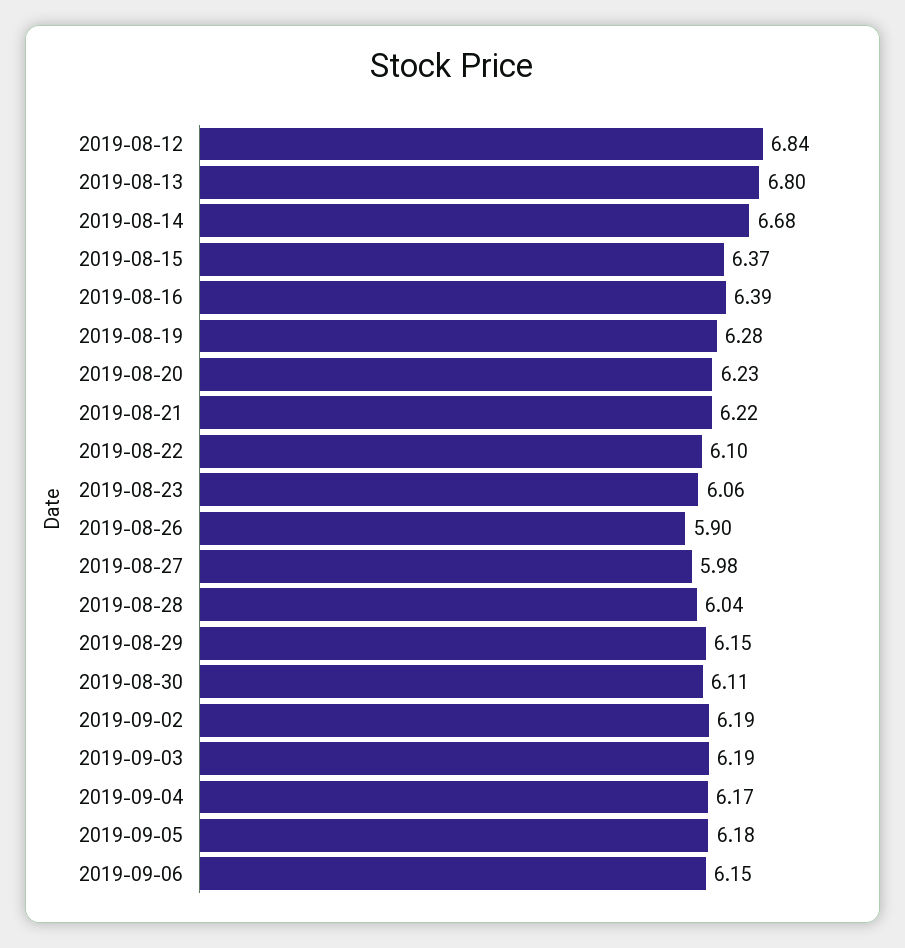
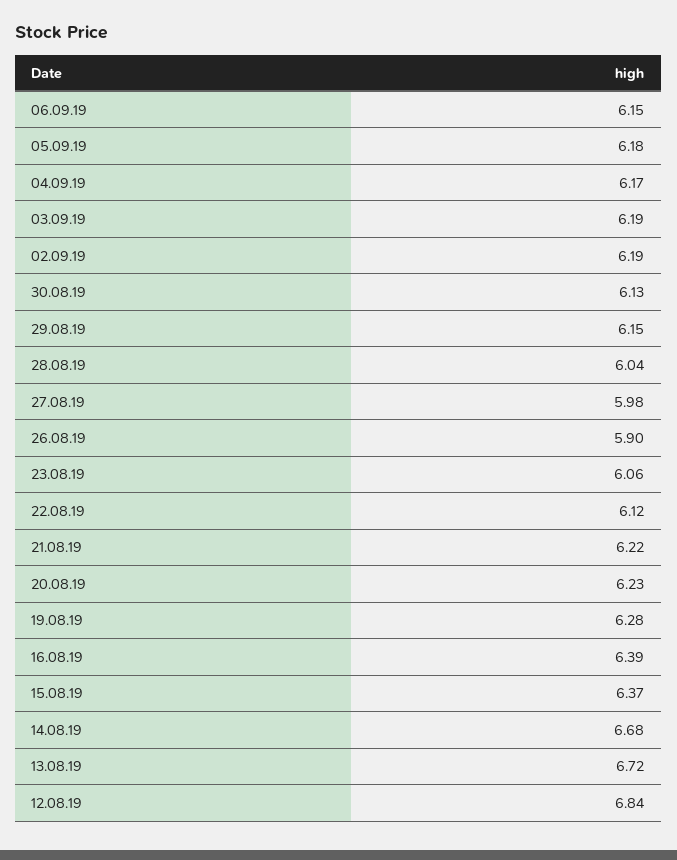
  {
    "2019-08-12": 6.84,
-   "2019-08-13": 6.8,
+   "2019-08-13": 6.72,
    "2019-08-14": 6.68,
    "2019-08-15": 6.37,
    "2019-08-16": 6.39,
    "2019-08-19": 6.28,
    "2019-08-20": 6.23,
    "2019-08-21": 6.22,
-   "2019-08-22": 6.1,
+   "2019-08-22": 6.12,
    "2019-08-23": 6.06,
    "2019-08-26": 5.9,
    "2019-08-27": 5.98,
    "2019-08-28": 6.04,
    "2019-08-29": 6.15,
-   "2019-08-30": 6.11,
+   "2019-08-30": 6.13,
    "2019-09-02": 6.19,
    "2019-09-03": 6.19,
    "2019-09-04": 6.17,
    "2019-09-05": 6.18,
    "2019-09-06": 6.15
  }

